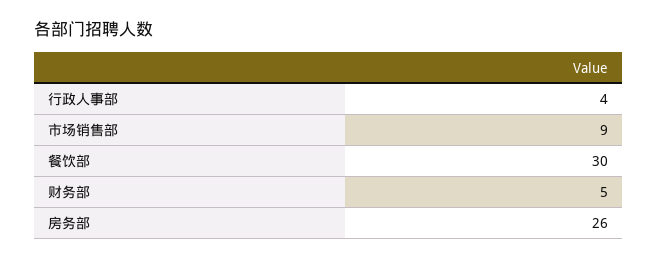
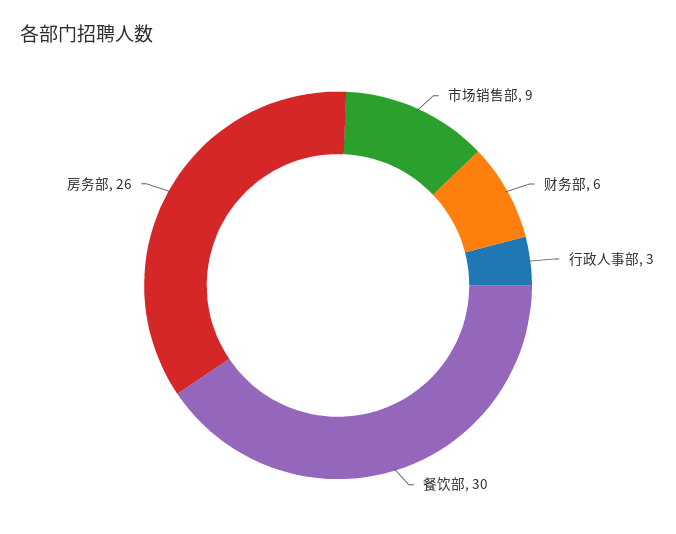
  {
-   "行政人事部": 4,
+   "行政人事部": 3,
    "市场销售部": 9,
    "餐饮部": 30,
-   "财务部": 5,
+   "财务部": 6,
    "房务部": 26
  }

